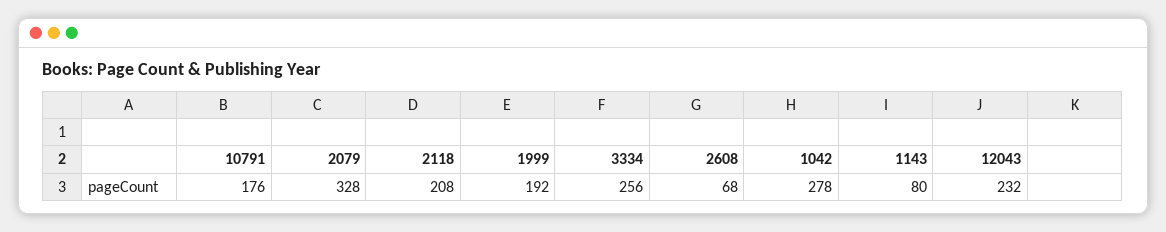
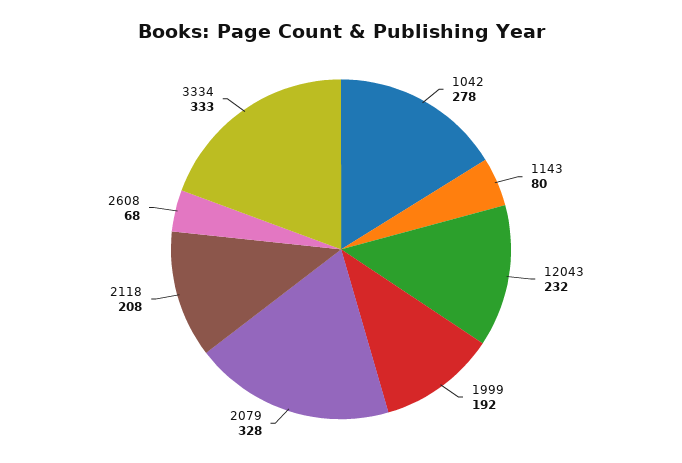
  {
-   "10791": 176,
    "2079": 328,
    "2118": 208,
    "1999": 192,
-   "3334": 256,
+   "3334": 333,
    "2608": 68,
    "1042": 278,
    "1143": 80,
    "12043": 232
  }

